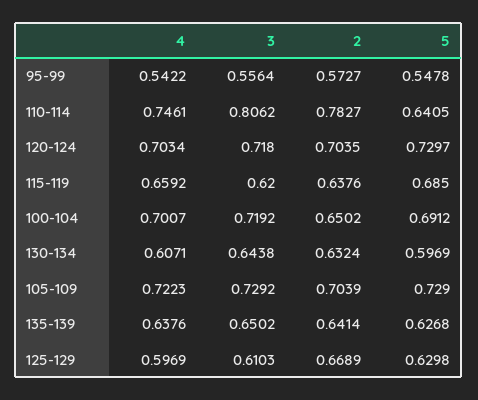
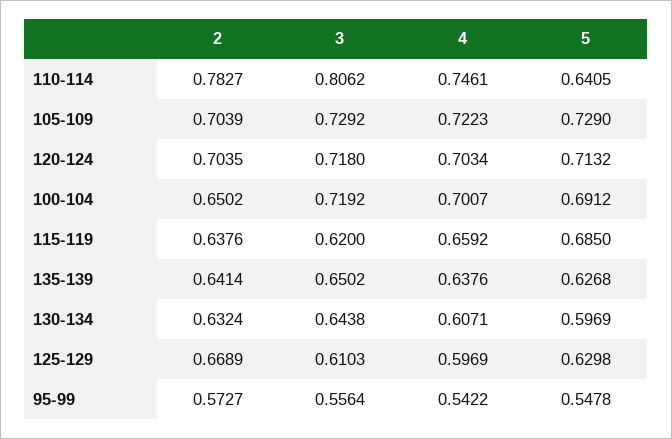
  {
    "4": {
      "95-99": 0.5422,
      "110-114": 0.7461,
      "120-124": 0.7034,
      "115-119": 0.6592,
      "100-104": 0.7007,
      "130-134": 0.6071,
      "105-109": 0.7223,
      "135-139": 0.6376,
      "125-129": 0.5969
    },
    "3": {
      "95-99": 0.5564,
      "110-114": 0.8062,
      "120-124": 0.718,
      "115-119": 0.62,
      "100-104": 0.7192,
      "130-134": 0.6438,
      "105-109": 0.7292,
      "135-139": 0.6502,
      "125-129": 0.6103
    },
    "2": {
      "95-99": 0.5727,
      "110-114": 0.7827,
      "120-124": 0.7035,
      "115-119": 0.6376,
      "100-104": 0.6502,
      "130-134": 0.6324,
      "105-109": 0.7039,
      "135-139": 0.6414,
      "125-129": 0.6689
    },
    "5": {
      "95-99": 0.5478,
      "110-114": 0.6405,
-     "120-124": 0.7297,
+     "120-124": 0.7132,
      "115-119": 0.685,
      "100-104": 0.6912,
      "130-134": 0.5969,
      "105-109": 0.729,
      "135-139": 0.6268,
      "125-129": 0.6298
    }
  }

